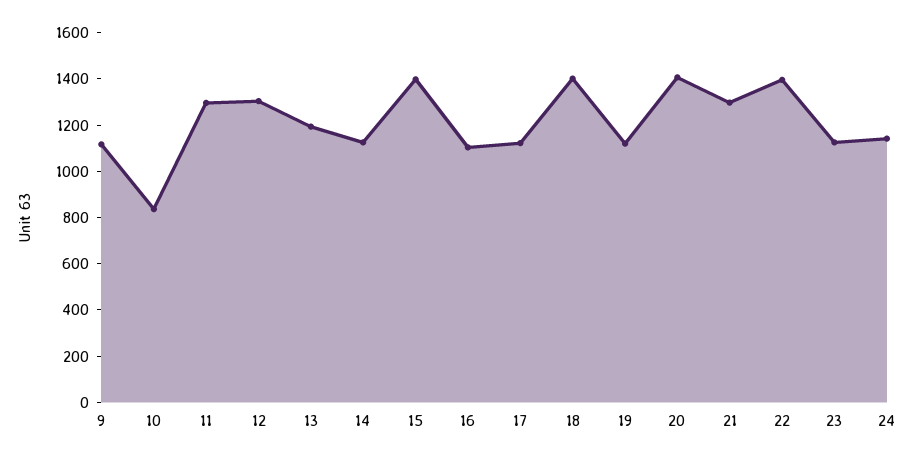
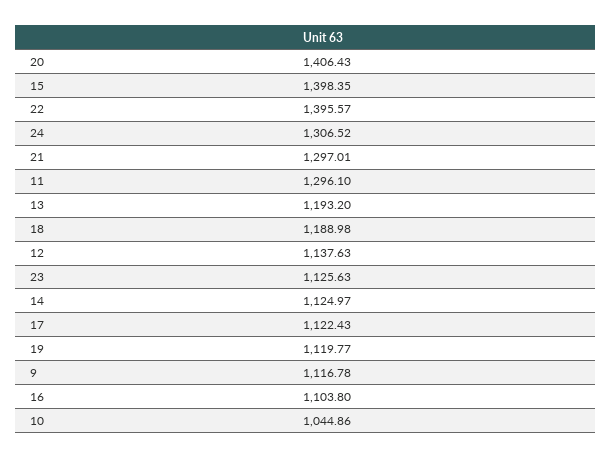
  {
    "9": 1116.78,
-   "10": 850,
+   "10": 1044.86,
    "11": 1296.1,
-   "12": 1300,
+   "12": 1137.63,
    "13": 1193.2,
    "14": 1124.97,
    "15": 1398.35,
    "16": 1103.8,
    "17": 1122.43,
-   "18": 1400,
+   "18": 1188.98,
    "19": 1119.77,
    "20": 1406.43,
    "21": 1297.01,
    "22": 1395.57,
    "23": 1125.63,
-   "24": 1150
+   "24": 1306.52
  }

